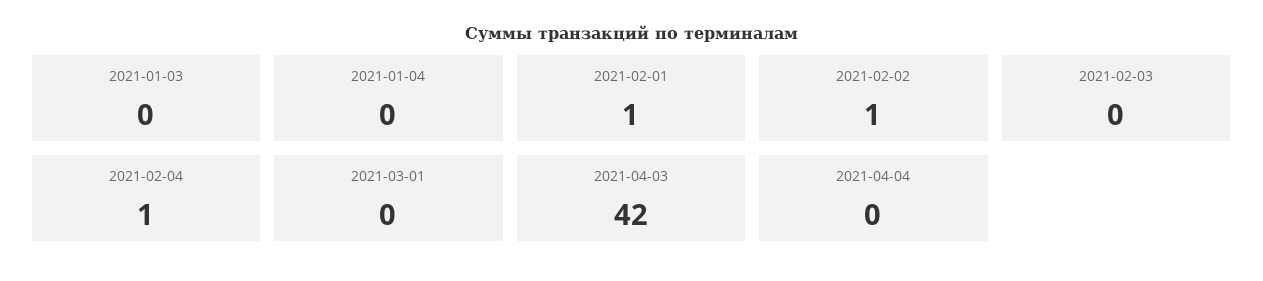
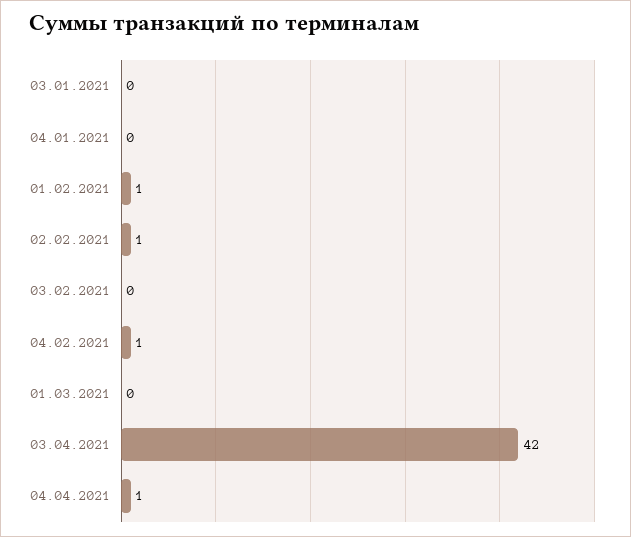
  {
    "2021-01-03": 0,
    "2021-01-04": 0,
    "2021-02-01": 1,
    "2021-02-02": 1,
    "2021-02-03": 0,
    "2021-02-04": 1,
    "2021-03-01": 0,
    "2021-04-03": 42,
-   "2021-04-04": 0
+   "2021-04-04": 1
  }

